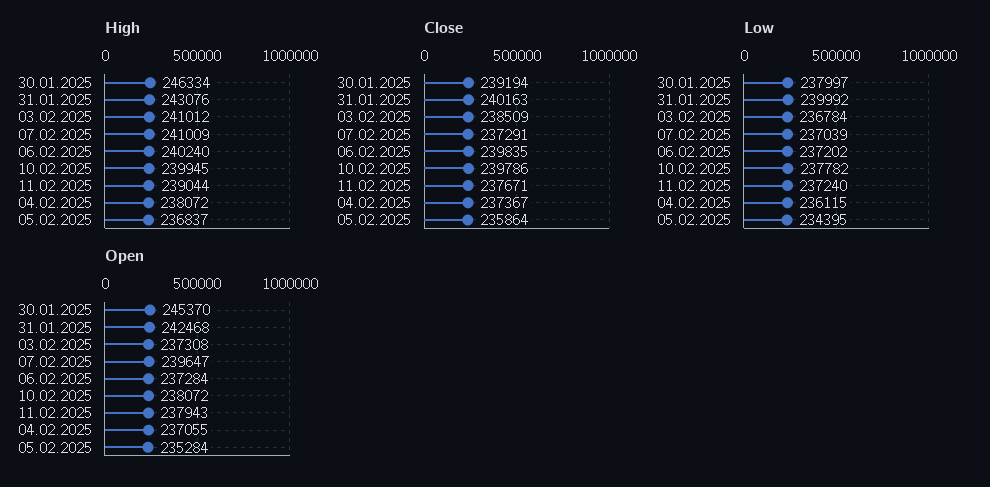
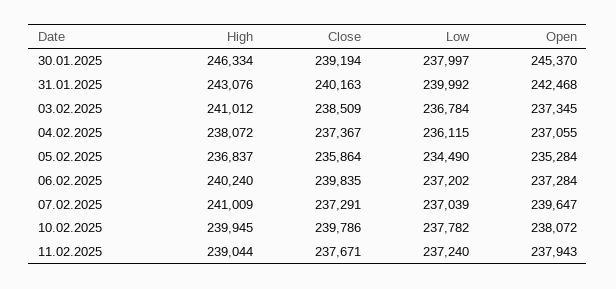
  {
    "High": {
      "30.01.2025": 246334,
      "31.01.2025": 243076,
      "03.02.2025": 241012,
      "07.02.2025": 241009,
      "06.02.2025": 240240,
      "10.02.2025": 239945,
      "11.02.2025": 239044,
      "04.02.2025": 238072,
      "05.02.2025": 236837
    },
    "Close": {
      "30.01.2025": 239194,
      "31.01.2025": 240163,
      "03.02.2025": 238509,
      "07.02.2025": 237291,
      "06.02.2025": 239835,
      "10.02.2025": 239786,
      "11.02.2025": 237671,
      "04.02.2025": 237367,
      "05.02.2025": 235864
    },
    "Low": {
      "30.01.2025": 237997,
      "31.01.2025": 239992,
      "03.02.2025": 236784,
      "07.02.2025": 237039,
      "06.02.2025": 237202,
      "10.02.2025": 237782,
      "11.02.2025": 237240,
      "04.02.2025": 236115,
-     "05.02.2025": 234395
+     "05.02.2025": 234490
    },
    "Open": {
      "30.01.2025": 245370,
      "31.01.2025": 242468,
-     "03.02.2025": 237308,
+     "03.02.2025": 237345,
      "07.02.2025": 239647,
      "06.02.2025": 237284,
      "10.02.2025": 238072,
      "11.02.2025": 237943,
      "04.02.2025": 237055,
      "05.02.2025": 235284
    }
  }

